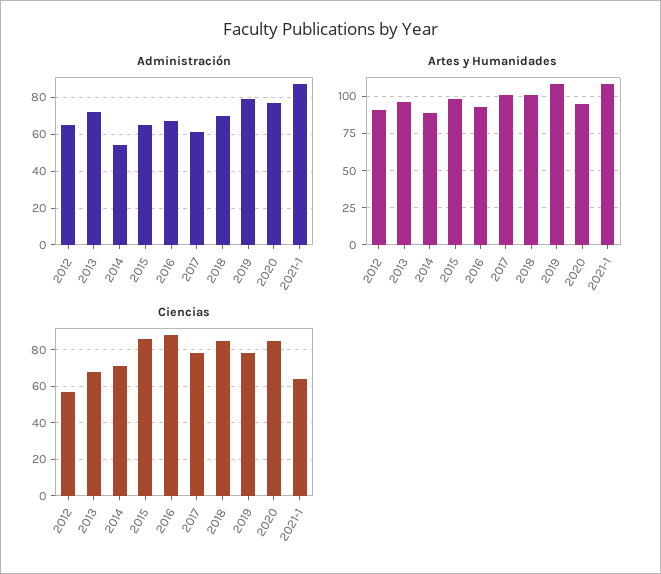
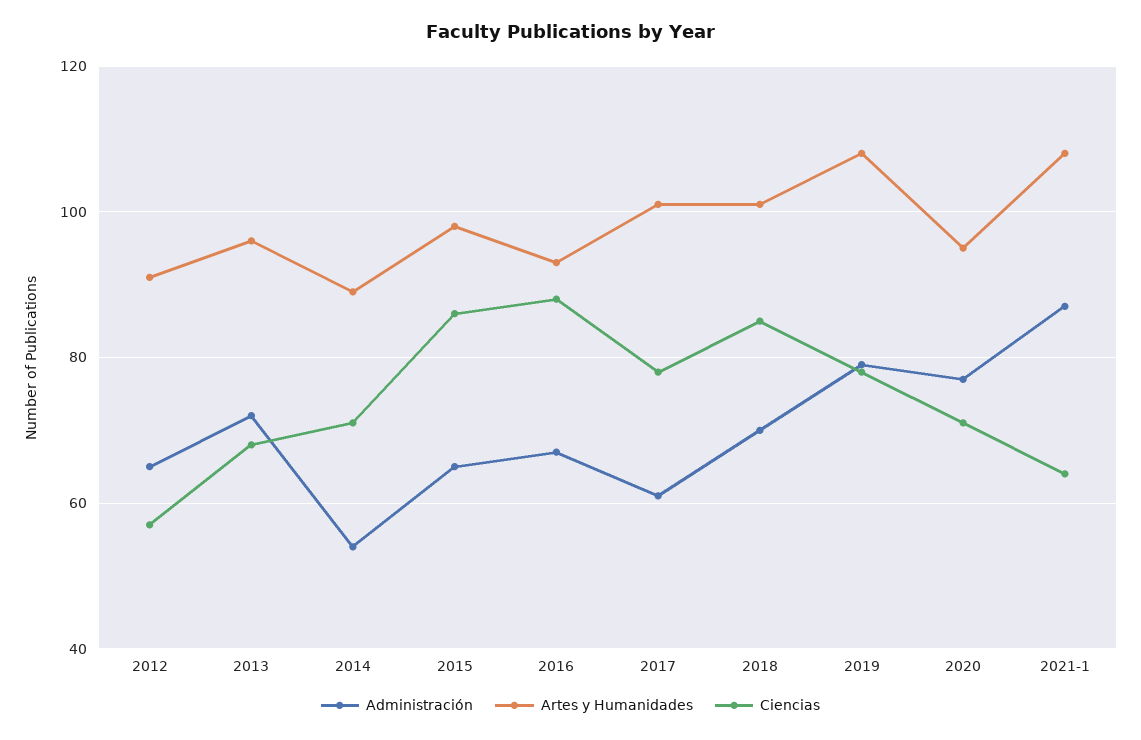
  {
    "Administración": {
      "2012": 65,
      "2013": 70,
      "2014": 55,
      "2015": 65,
      "2016": 65,
      "2017": 60,
      "2018": 70,
      "2019": 80,
      "2020": 75,
      "2021-1": 85
    },
    "Artes y Humanidades": {
      "2012": 90,
      "2013": 95,
      "2014": 90,
      "2015": 100,
      "2016": 95,
      "2017": 100,
      "2018": 100,
      "2019": 110,
      "2020": 95,
      "2021-1": 110
    },
    "Ciencias": {
      "2012": 55,
      "2013": 70,
      "2014": 70,
      "2015": 85,
      "2016": 90,
      "2017": 80,
      "2018": 85,
      "2019": 80,
-     "2020": 85,
+     "2020": 70,
      "2021-1": 65
    }
  }

